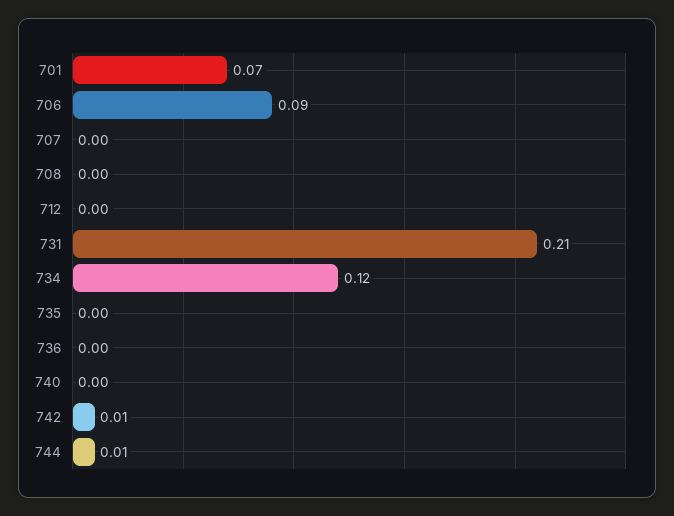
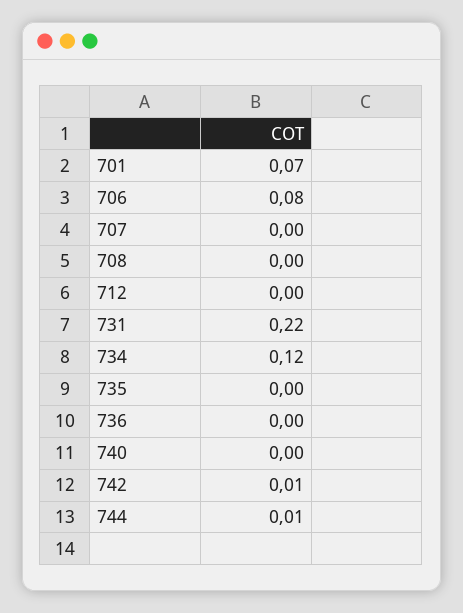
  {
    "701": 0.07,
-   "706": 0.09,
+   "706": 0.08,
    "707": 0,
    "708": 0,
    "712": 0,
-   "731": 0.21,
+   "731": 0.22,
    "734": 0.12,
    "735": 0,
    "736": 0,
    "740": 0,
    "742": 0.01,
    "744": 0.01
  }

